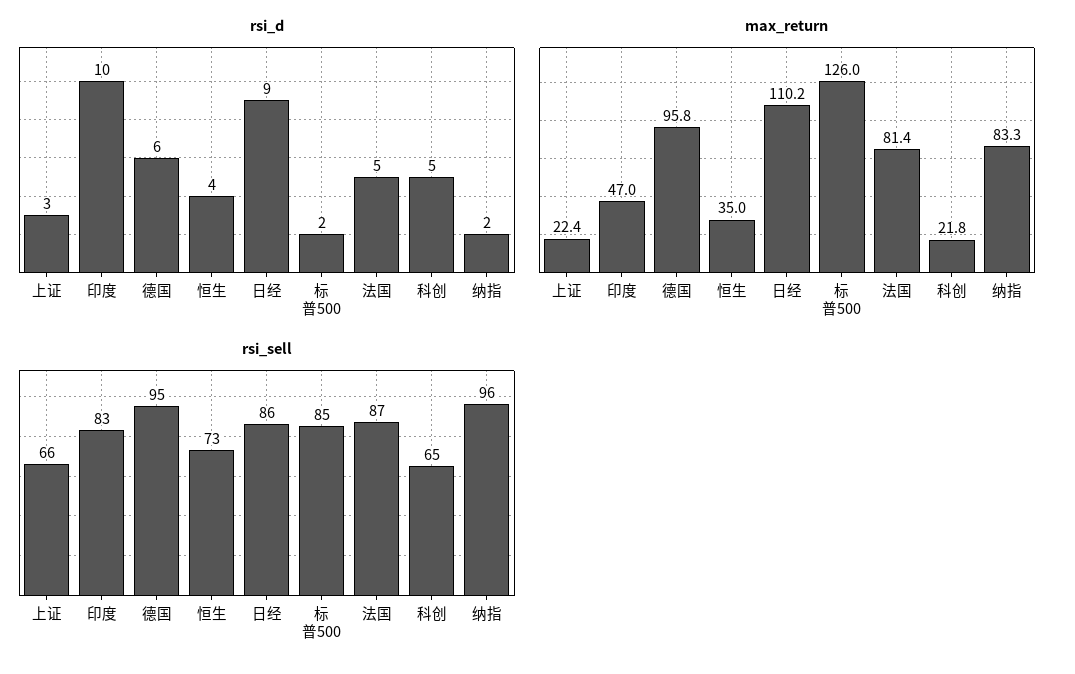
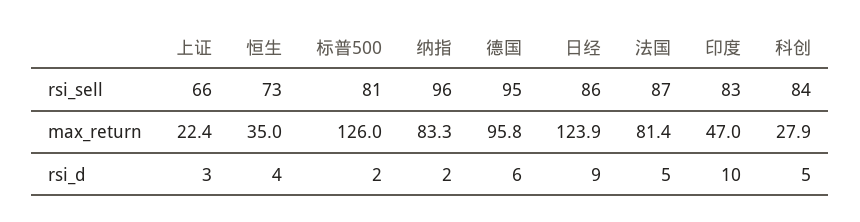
  {
    "rsi_d": {
      "上证": 3,
      "印度": 10,
      "德国": 6,
      "恒生": 4,
      "日经": 9,
      "标普500": 2,
      "法国": 5,
      "科创": 5,
      "纳指": 2
    },
    "max_return": {
      "上证": 22.4,
      "印度": 47,
      "德国": 95.8,
      "恒生": 35,
-     "日经": 110.2,
+     "日经": 123.9,
      "标普500": 126,
      "法国": 81.4,
-     "科创": 21.8,
+     "科创": 27.9,
      "纳指": 83.3
    },
    "rsi_sell": {
      "上证": 66,
      "印度": 83,
      "德国": 95,
      "恒生": 73,
      "日经": 86,
-     "标普500": 85,
+     "标普500": 81,
      "法国": 87,
-     "科创": 65,
+     "科创": 84,
      "纳指": 96
    }
  }

